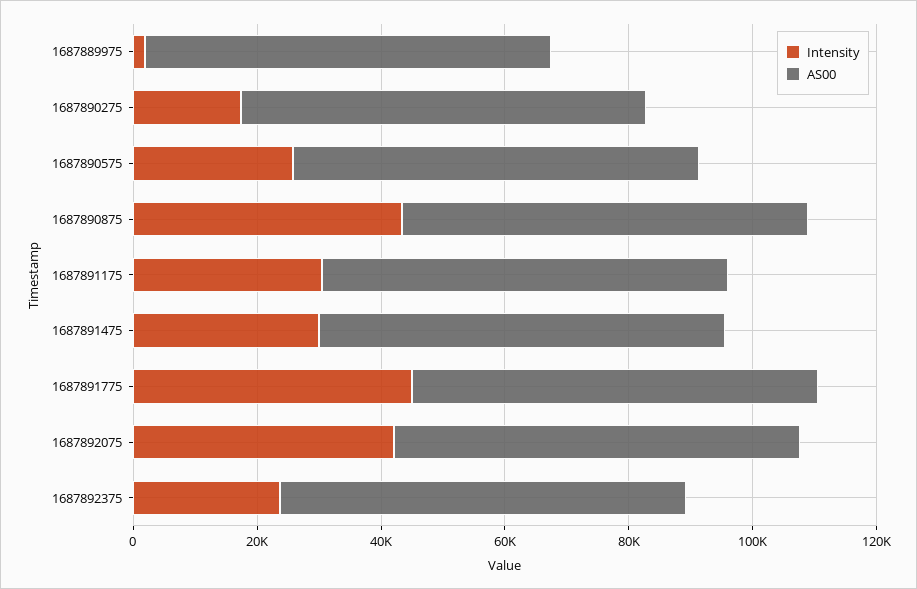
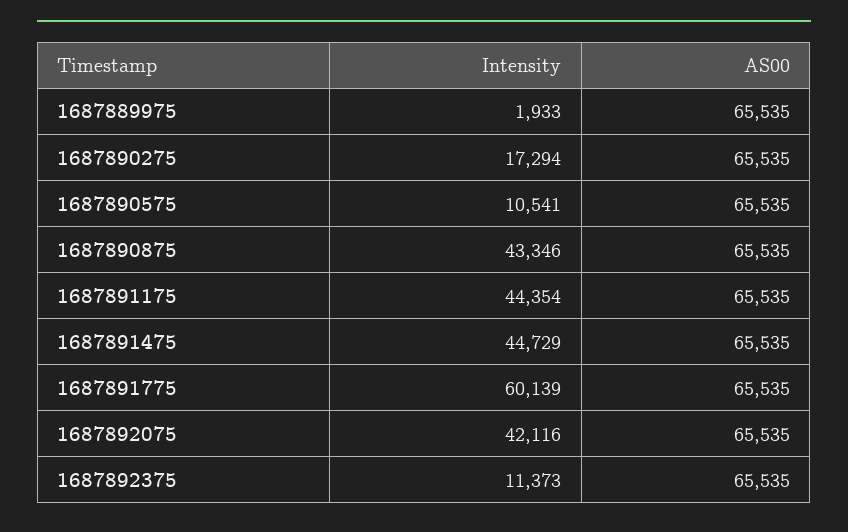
  {
    "Intensity": {
      "1687889975": 1933,
      "1687890275": 17294,
-     "1687890575": 25000,
+     "1687890575": 10541,
      "1687890875": 43346,
-     "1687891175": 30000,
+     "1687891175": 44354,
-     "1687891475": 30000,
+     "1687891475": 44729,
-     "1687891775": 45000,
+     "1687891775": 60139,
      "1687892075": 42116,
-     "1687892375": 25000
+     "1687892375": 11373
    },
    "AS00": {
      "1687889975": 65535,
      "1687890275": 65535,
      "1687890575": 65535,
      "1687890875": 65535,
      "1687891175": 65535,
      "1687891475": 65535,
      "1687891775": 65535,
      "1687892075": 65535,
      "1687892375": 65535
    }
  }

